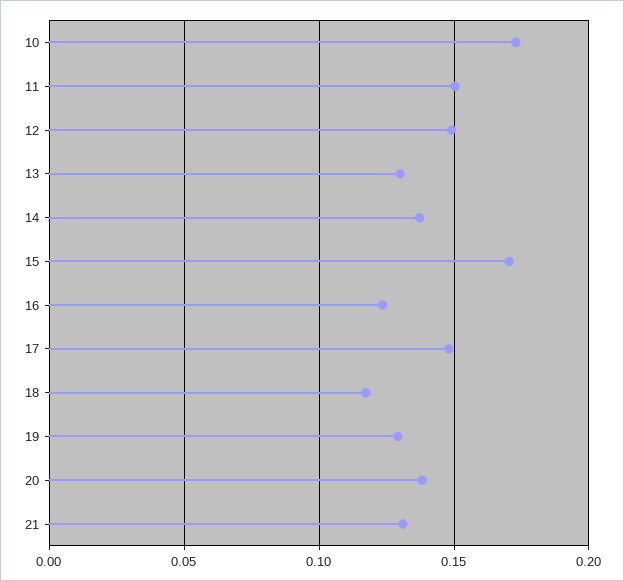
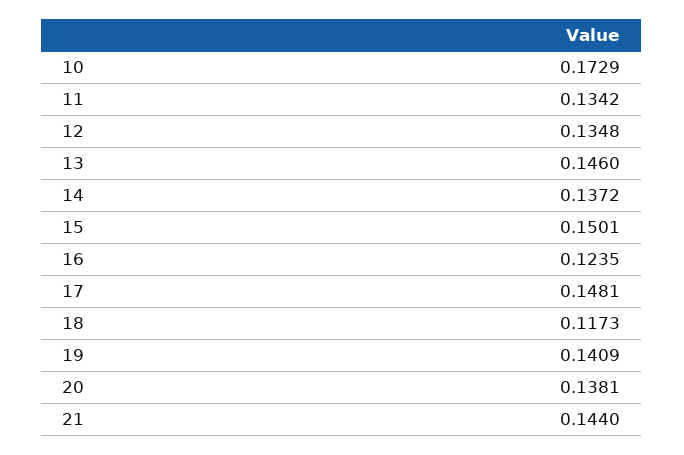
  {
    "10": 0.1729,
-   "11": 0.15,
+   "11": 0.1342,
-   "12": 0.15,
+   "12": 0.1348,
-   "13": 0.13,
+   "13": 0.146,
    "14": 0.1372,
-   "15": 0.17,
+   "15": 0.1501,
    "16": 0.1235,
    "17": 0.1481,
    "18": 0.1173,
-   "19": 0.13,
+   "19": 0.1409,
    "20": 0.1381,
-   "21": 0.13
+   "21": 0.144
  }

